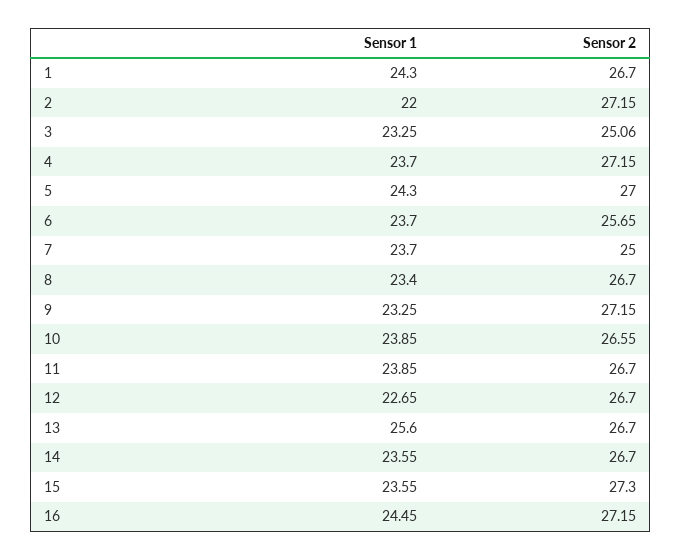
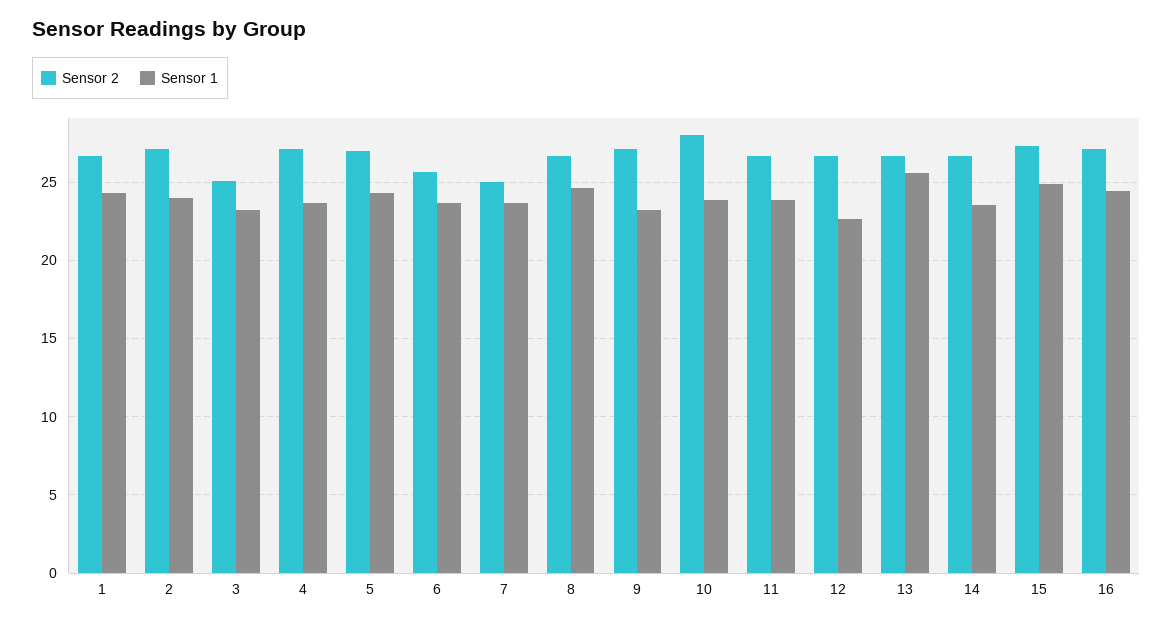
  {
    "Sensor 1": {
      "1": 24.3,
-     "2": 22,
+     "2": 24,
      "3": 23.25,
      "4": 23.7,
      "5": 24.3,
      "6": 23.7,
      "7": 23.7,
-     "8": 23.4,
+     "8": 24.5,
      "9": 23.25,
      "10": 23.85,
      "11": 23.85,
      "12": 22.65,
      "13": 25.6,
      "14": 23.55,
-     "15": 23.55,
+     "15": 25,
      "16": 24.45
    },
    "Sensor 2": {
      "1": 26.7,
      "2": 27.15,
      "3": 25.06,
      "4": 27.15,
      "5": 27,
      "6": 25.65,
      "7": 25,
      "8": 26.7,
      "9": 27.15,
-     "10": 26.55,
+     "10": 28,
      "11": 26.7,
      "12": 26.7,
      "13": 26.7,
      "14": 26.7,
      "15": 27.3,
      "16": 27.15
    }
  }

